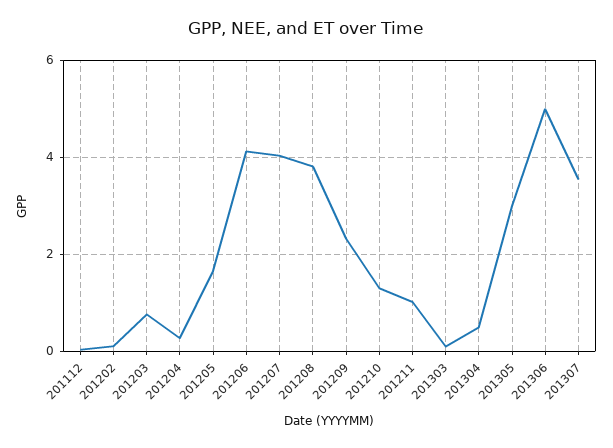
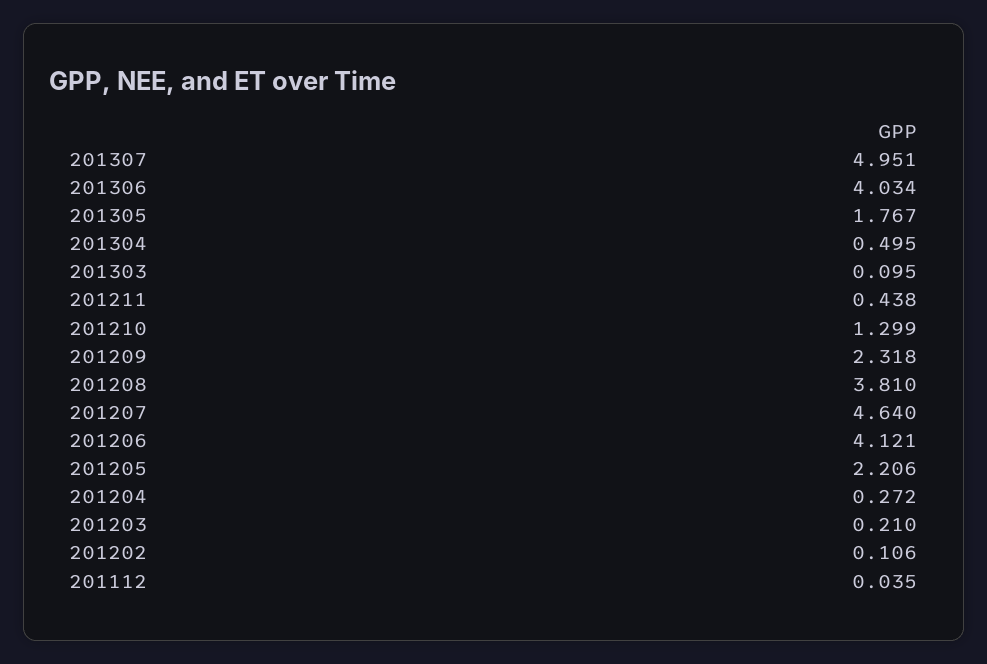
  {
    "201112": 0.035,
    "201202": 0.106,
-   "201203": 0.8,
+   "201203": 0.21,
    "201204": 0.272,
-   "201205": 1.6,
+   "201205": 2.206,
    "201206": 4.121,
-   "201207": 4,
+   "201207": 4.64,
    "201208": 3.81,
    "201209": 2.318,
    "201210": 1.299,
-   "201211": 1,
+   "201211": 0.438,
    "201303": 0.095,
    "201304": 0.495,
-   "201305": 3,
+   "201305": 1.767,
-   "201306": 5,
+   "201306": 4.034,
-   "201307": 3.6
+   "201307": 4.951
  }

